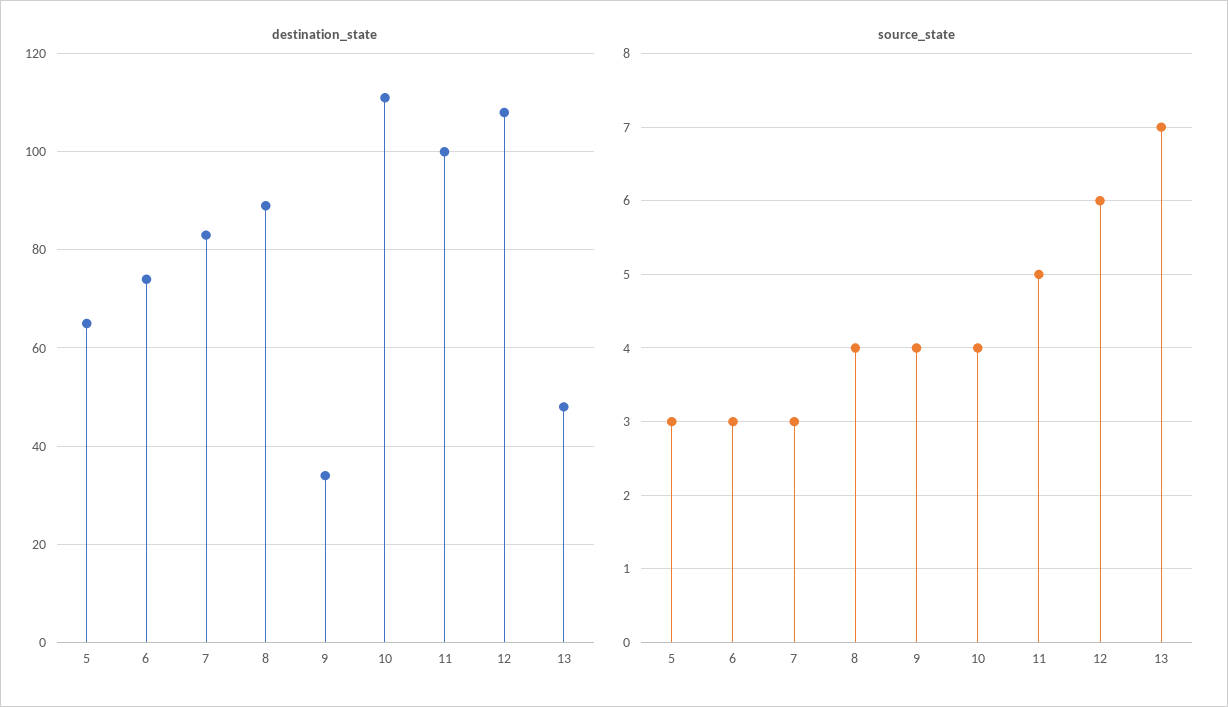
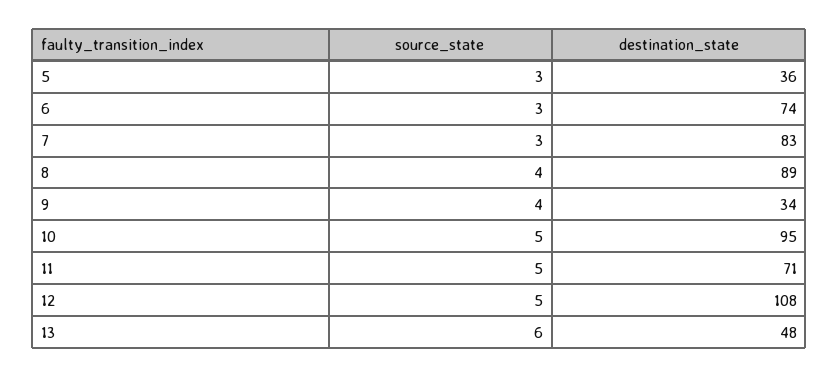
  {
    "destination_state": {
-     "5": 65,
+     "5": 36,
      "6": 74,
      "7": 83,
      "8": 89,
      "9": 34,
-     "10": 110,
+     "10": 95,
-     "11": 100,
+     "11": 71,
      "12": 108,
      "13": 48
    },
    "source_state": {
      "5": 3,
      "6": 3,
      "7": 3,
      "8": 4,
      "9": 4,
-     "10": 4,
+     "10": 5,
      "11": 5,
-     "12": 6,
+     "12": 5,
-     "13": 7
+     "13": 6
    }
  }

